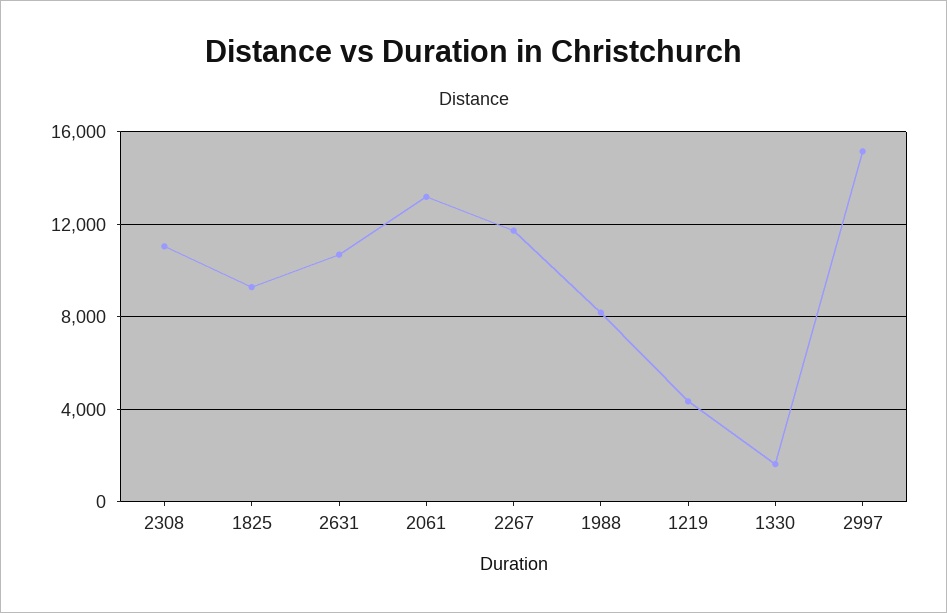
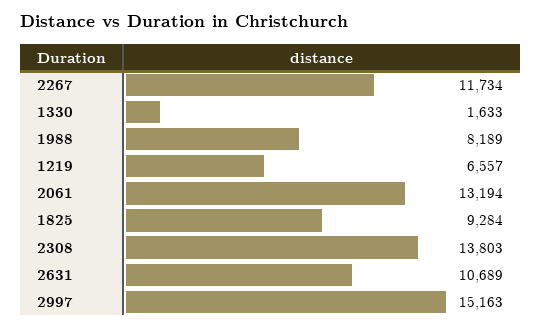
  {
-   "2308": 11000,
+   "2308": 13803,
    "1825": 9284,
    "2631": 10689,
    "2061": 13194,
    "2267": 11734,
    "1988": 8189,
-   "1219": 4500,
+   "1219": 6557,
    "1330": 1633,
    "2997": 15163
  }

